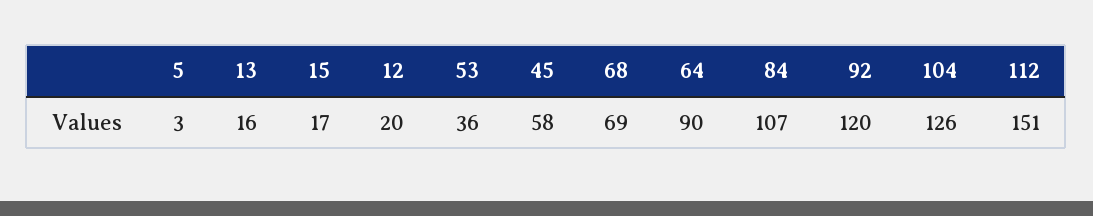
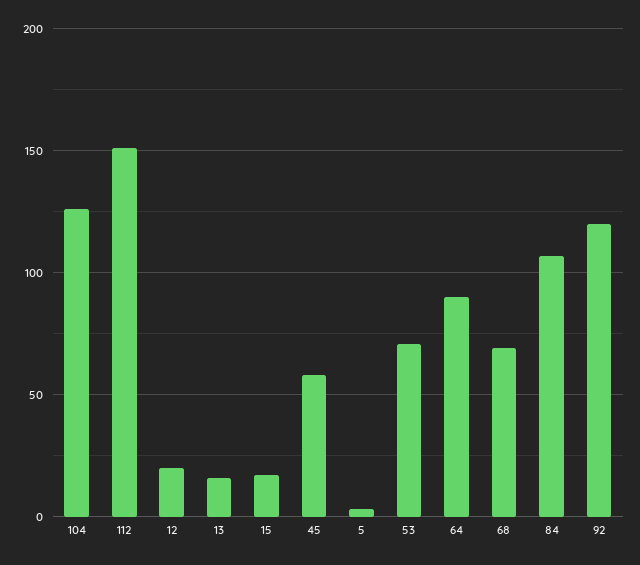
  {
    "5": 3,
    "13": 16,
    "15": 17,
    "12": 20,
-   "53": 36,
+   "53": 70,
    "45": 58,
    "68": 69,
    "64": 90,
    "84": 107,
    "92": 120,
    "104": 126,
    "112": 151
  }

